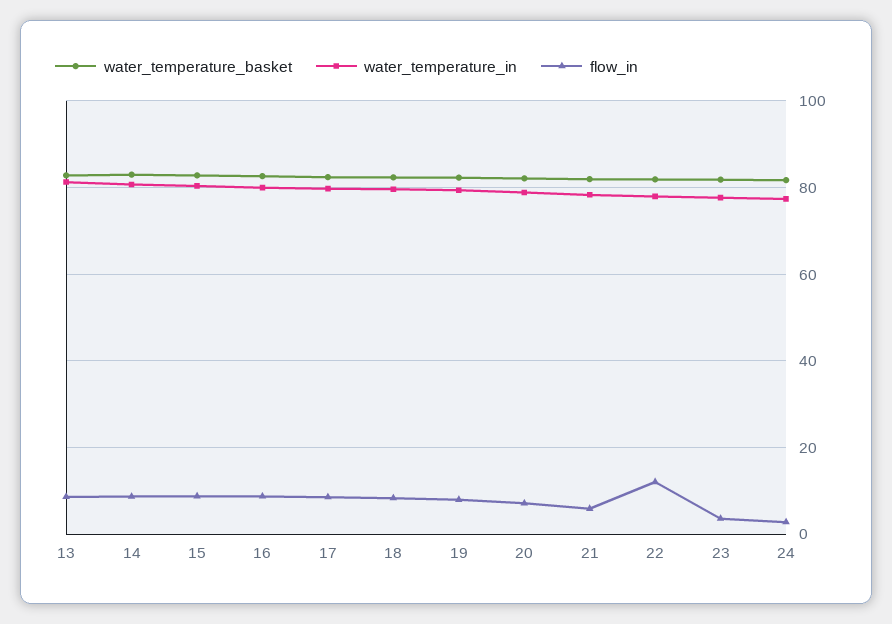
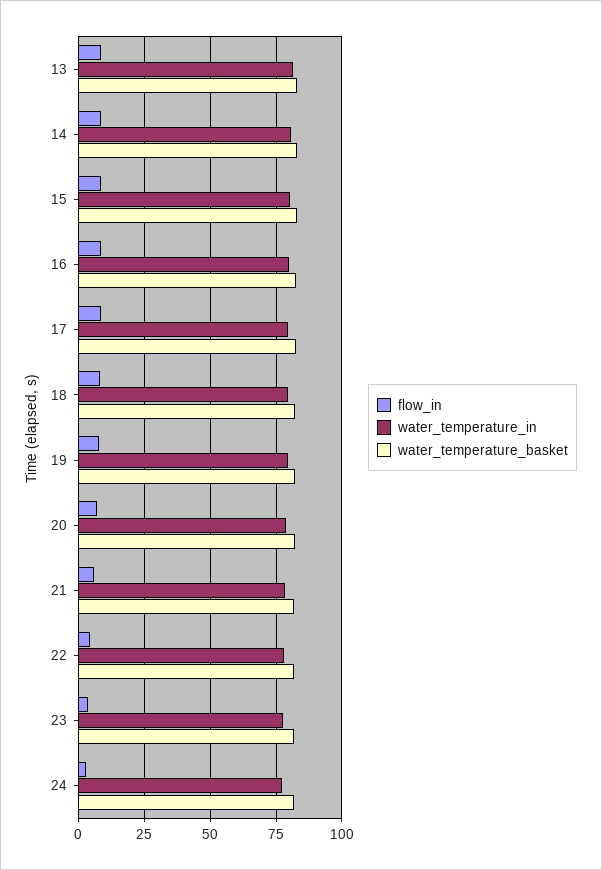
  {
    "water_temperature_basket": {
      "13": 82,
      "14": 82,
      "15": 82,
      "16": 82,
      "17": 82,
      "18": 82,
      "19": 82,
      "20": 82,
      "21": 82,
      "22": 82,
      "23": 82,
      "24": 82
    },
    "water_temperature_in": {
      "13": 82,
      "14": 80,
      "15": 80,
      "16": 80,
      "17": 80,
      "18": 80,
      "19": 80,
      "20": 78,
      "21": 78,
      "22": 78,
      "23": 78,
      "24": 78
    },
    "flow_in": {
      "13": 8,
      "14": 8,
      "15": 8,
      "16": 8,
      "17": 8,
      "18": 8,
      "19": 8,
      "20": 8,
      "21": 6,
-     "22": 12,
+     "22": 5,
      "23": 4,
      "24": 2
    }
  }

